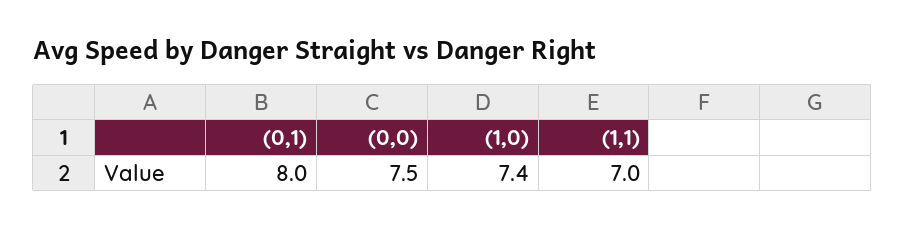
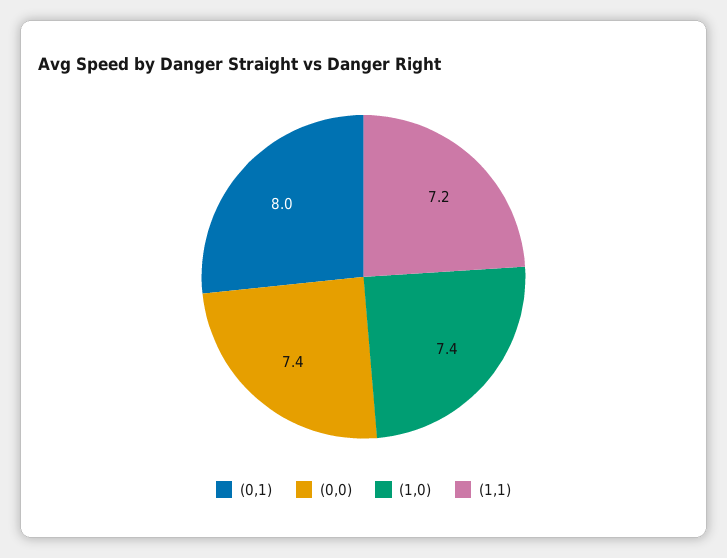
  {
    "(0,1)": 8,
-   "(0,0)": 7.5,
+   "(0,0)": 7.4,
    "(1,0)": 7.4,
-   "(1,1)": 7
+   "(1,1)": 7.2
  }

